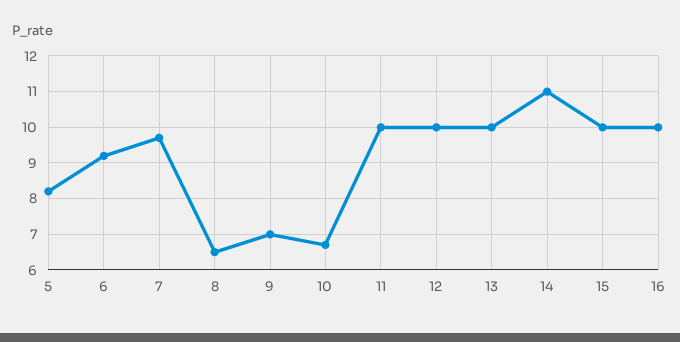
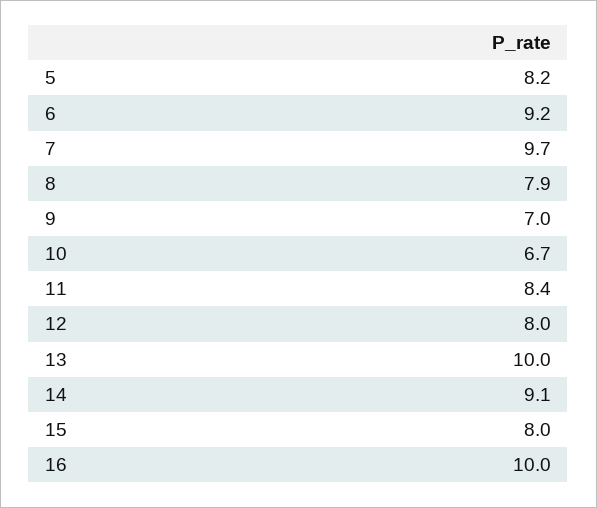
  {
    "5": 8.2,
    "6": 9.2,
    "7": 9.7,
-   "8": 6.5,
+   "8": 7.9,
    "9": 7,
    "10": 6.7,
-   "11": 10,
+   "11": 8.4,
-   "12": 10,
+   "12": 8,
    "13": 10,
-   "14": 11,
+   "14": 9.1,
-   "15": 10,
+   "15": 8,
    "16": 10
  }

